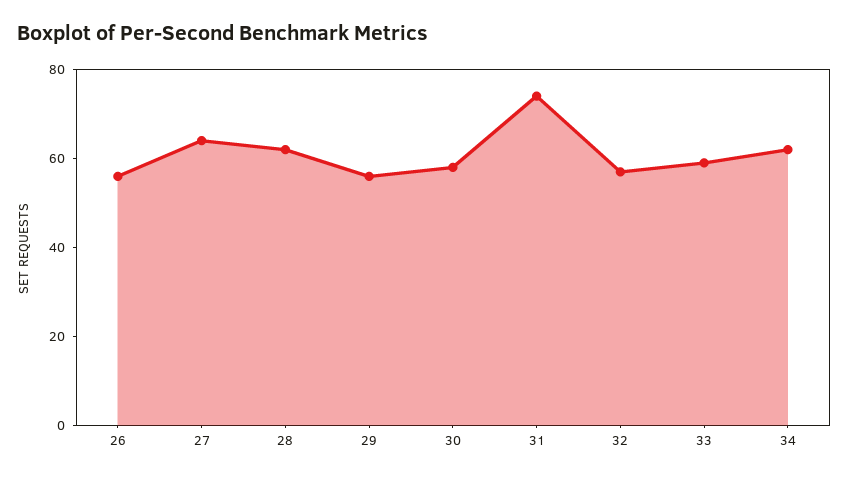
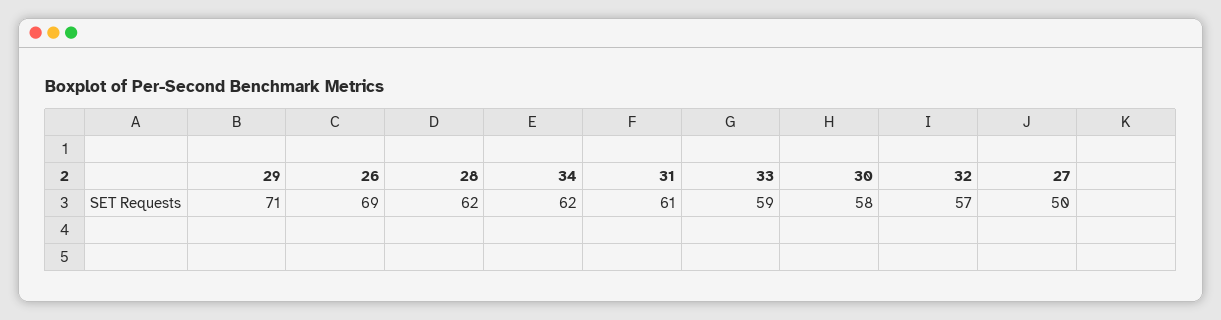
  {
-   "26": 55,
+   "26": 69,
-   "27": 65,
+   "27": 50,
    "28": 62,
-   "29": 55,
+   "29": 71,
    "30": 58,
-   "31": 75,
+   "31": 61,
    "32": 57,
    "33": 59,
    "34": 62
  }

